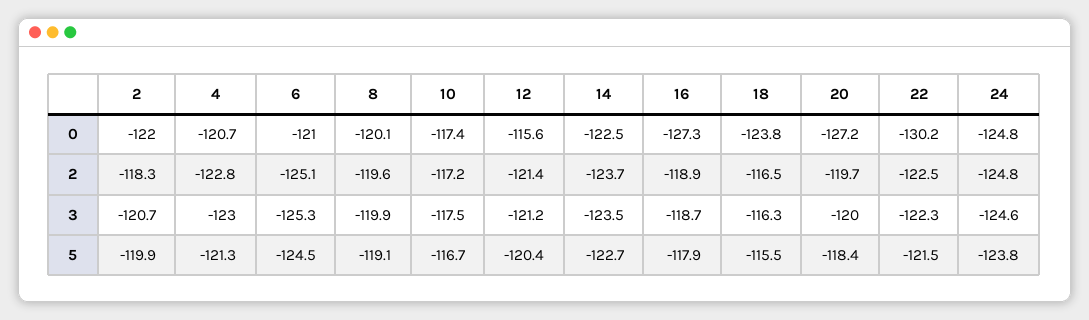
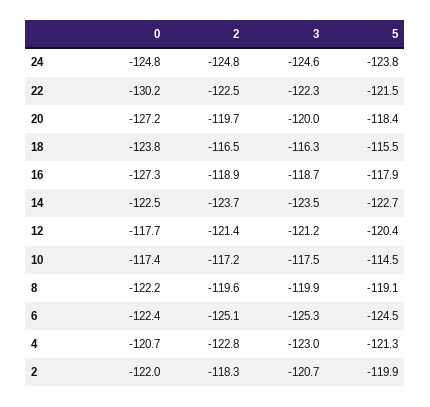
  {
    "2": {
      "0": -122,
      "2": -118.3,
      "3": -120.7,
      "5": -119.9
    },
    "4": {
      "0": -120.7,
      "2": -122.8,
      "3": -123,
      "5": -121.3
    },
    "6": {
-     "0": -121,
+     "0": -122.4,
      "2": -125.1,
      "3": -125.3,
      "5": -124.5
    },
    "8": {
-     "0": -120.1,
+     "0": -122.2,
      "2": -119.6,
      "3": -119.9,
      "5": -119.1
    },
    "10": {
      "0": -117.4,
      "2": -117.2,
      "3": -117.5,
-     "5": -116.7
+     "5": -114.5
    },
    "12": {
-     "0": -115.6,
+     "0": -117.7,
      "2": -121.4,
      "3": -121.2,
      "5": -120.4
    },
    "14": {
      "0": -122.5,
      "2": -123.7,
      "3": -123.5,
      "5": -122.7
    },
    "16": {
      "0": -127.3,
      "2": -118.9,
      "3": -118.7,
      "5": -117.9
    },
    "18": {
      "0": -123.8,
      "2": -116.5,
      "3": -116.3,
      "5": -115.5
    },
    "20": {
      "0": -127.2,
      "2": -119.7,
      "3": -120,
      "5": -118.4
    },
    "22": {
      "0": -130.2,
      "2": -122.5,
      "3": -122.3,
      "5": -121.5
    },
    "24": {
      "0": -124.8,
      "2": -124.8,
      "3": -124.6,
      "5": -123.8
    }
  }

